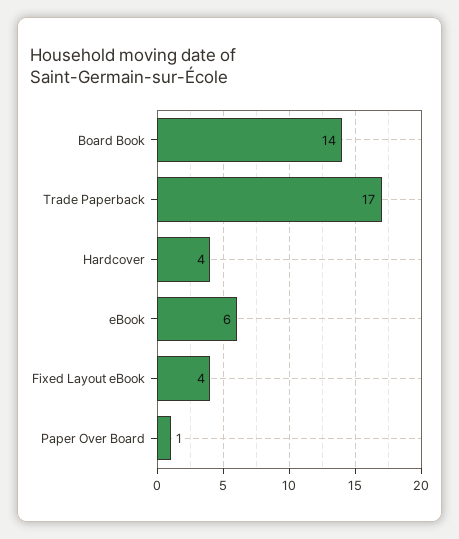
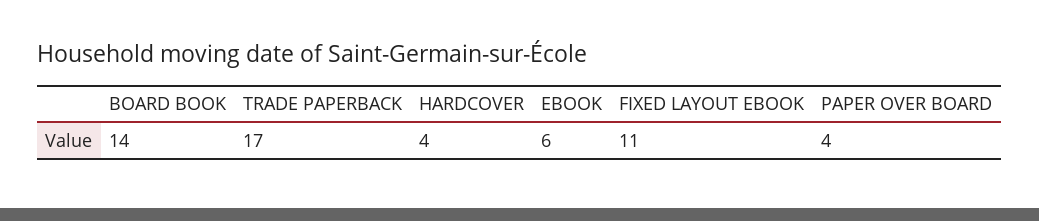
  {
    "Board Book": 14,
    "Trade Paperback": 17,
    "Hardcover": 4,
    "eBook": 6,
-   "Fixed Layout eBook": 4,
+   "Fixed Layout eBook": 11,
-   "Paper Over Board": 1
+   "Paper Over Board": 4
  }

